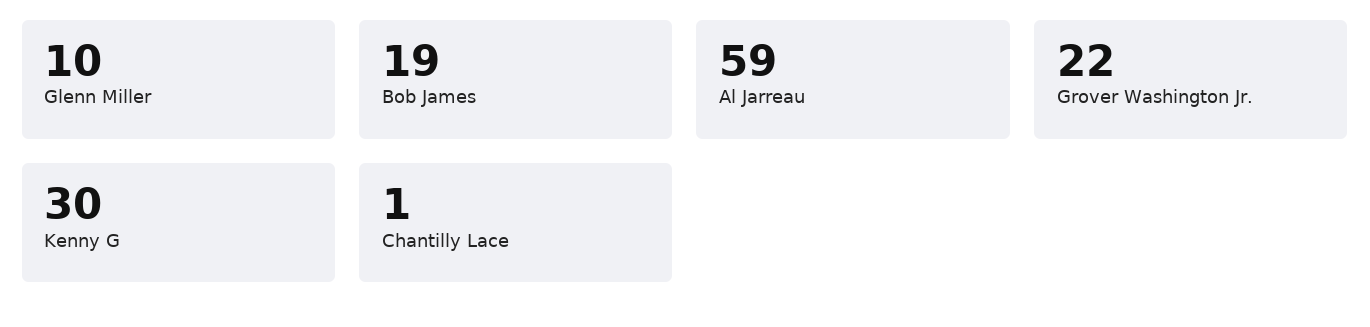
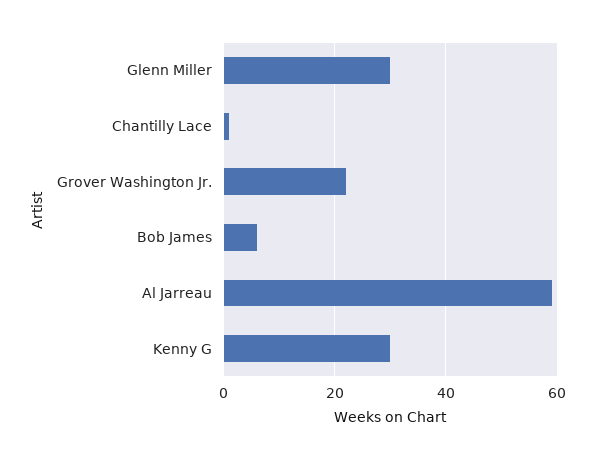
  {
-   "Glenn Miller": 10,
+   "Glenn Miller": 30,
-   "Bob James": 19,
+   "Bob James": 5,
    "Al Jarreau": 59,
    "Grover Washington Jr.": 22,
    "Kenny G": 30,
    "Chantilly Lace": 1
  }

